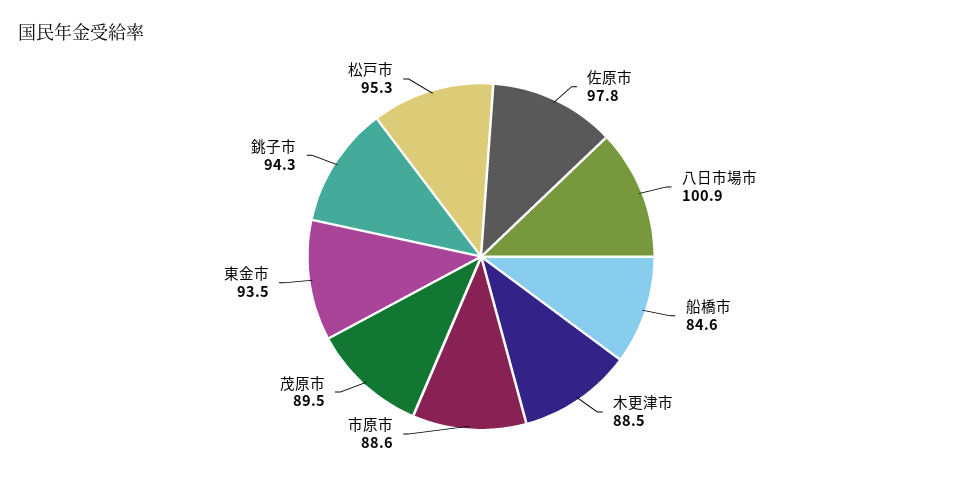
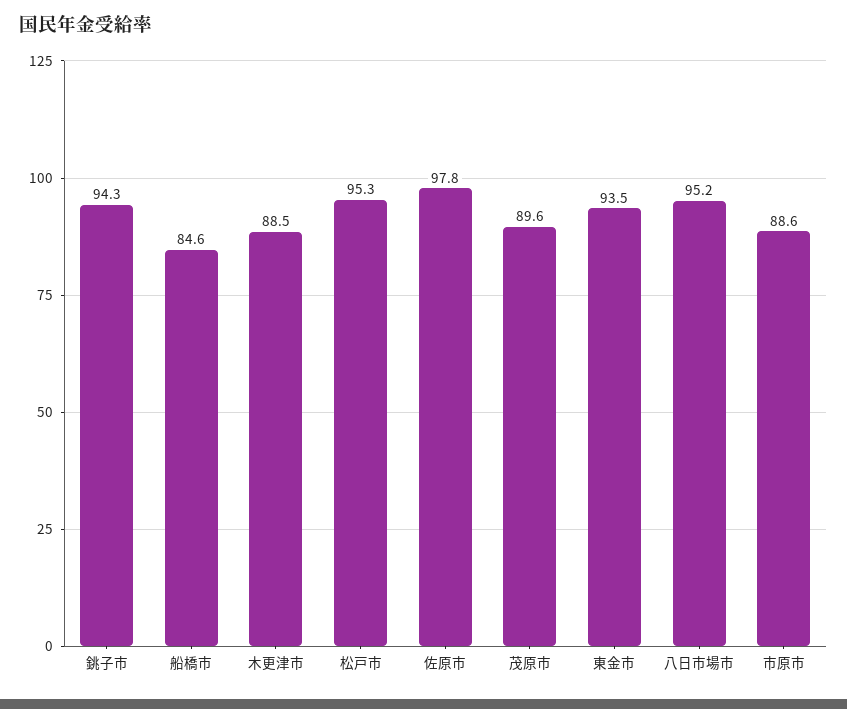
  {
    "佐原市": 97.8,
-   "八日市場市": 100.9,
+   "八日市場市": 95.2,
    "船橋市": 84.6,
    "木更津市": 88.5,
    "市原市": 88.6,
-   "茂原市": 89.5,
+   "茂原市": 89.6,
    "東金市": 93.5,
    "銚子市": 94.3,
    "松戸市": 95.3
  }

